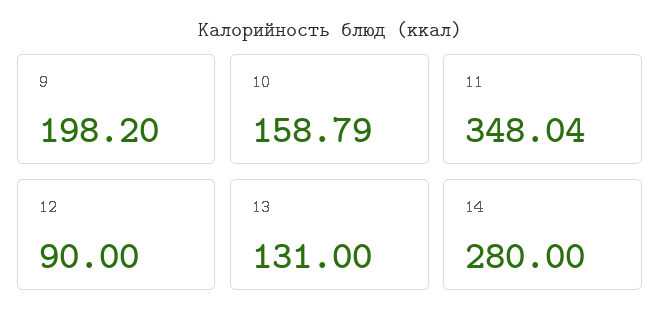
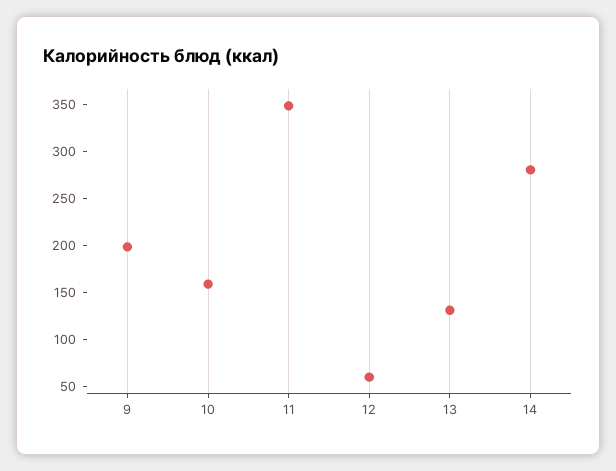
  {
    "9": 198.2,
    "10": 158.79,
    "11": 348.04,
-   "12": 90,
+   "12": 60,
    "13": 131,
    "14": 280
  }

